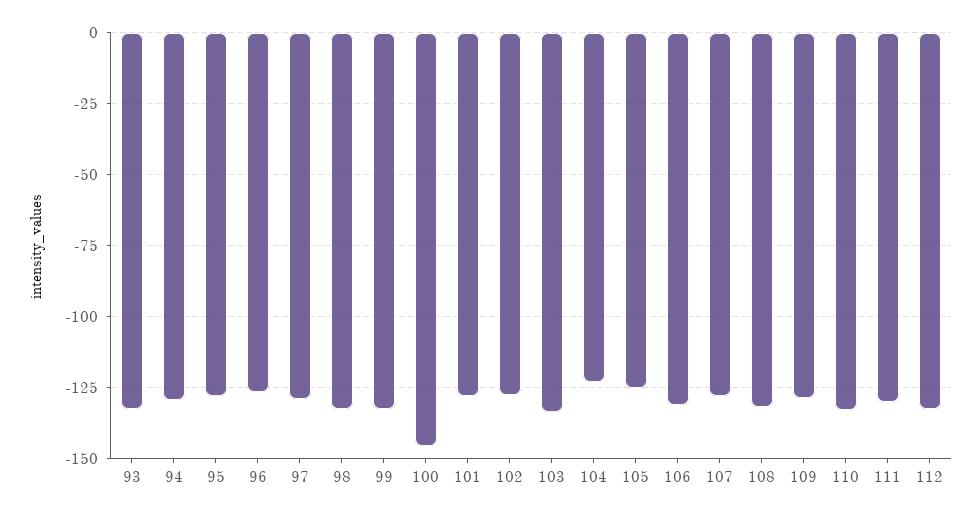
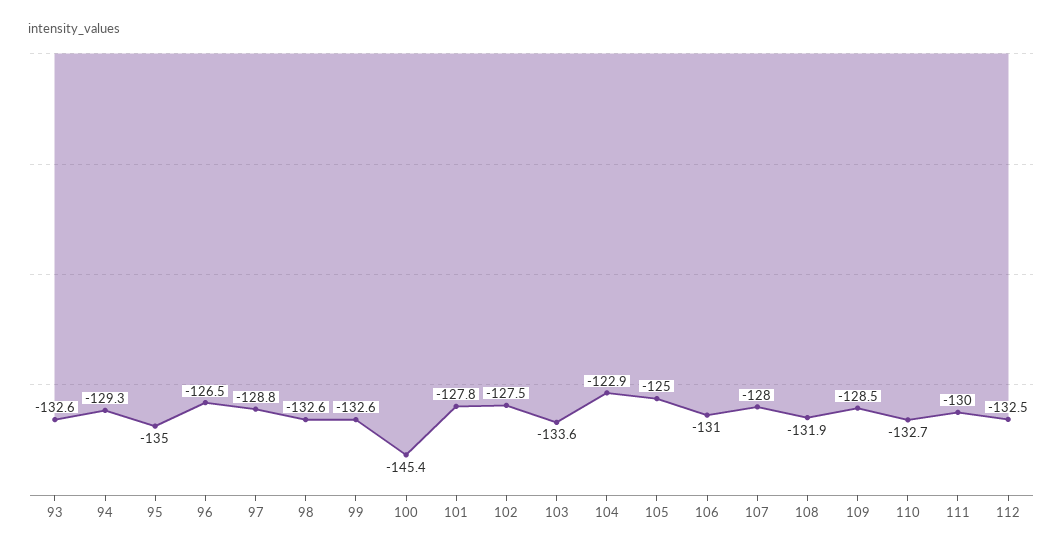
  {
    "93": -132.6,
    "94": -129.3,
-   "95": -127.5,
+   "95": -135,
    "96": -126.5,
    "97": -128.8,
    "98": -132.6,
    "99": -132.6,
    "100": -145.4,
    "101": -127.8,
    "102": -127.5,
    "103": -133.6,
    "104": -122.9,
    "105": -125,
    "106": -131,
    "107": -128,
    "108": -131.9,
    "109": -128.5,
    "110": -132.7,
    "111": -130,
    "112": -132.5
  }

